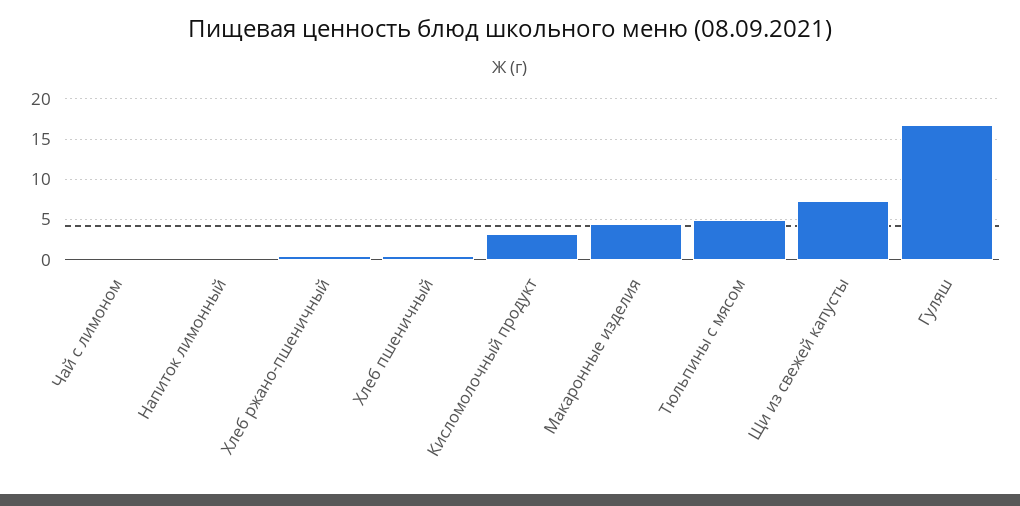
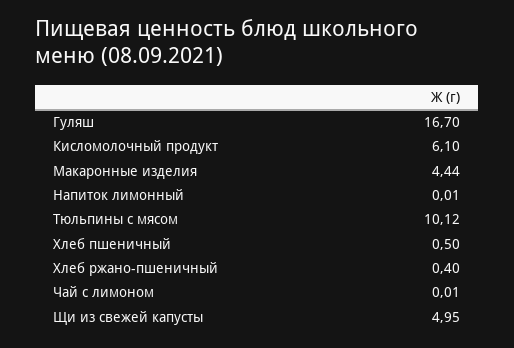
  {
    "Чай с лимоном": 0.01,
    "Напиток лимонный": 0.01,
    "Хлеб ржано-пшеничный": 0.4,
    "Хлеб пшеничный": 0.5,
-   "Кисломолочный продукт": 3,
+   "Кисломолочный продукт": 6.1,
    "Макаронные изделия": 4.44,
-   "Тюльпины с мясом": 5,
+   "Тюльпины с мясом": 10.12,
-   "Щи из свежей капусты": 7,
+   "Щи из свежей капусты": 4.95,
    "Гуляш": 16.7
  }

